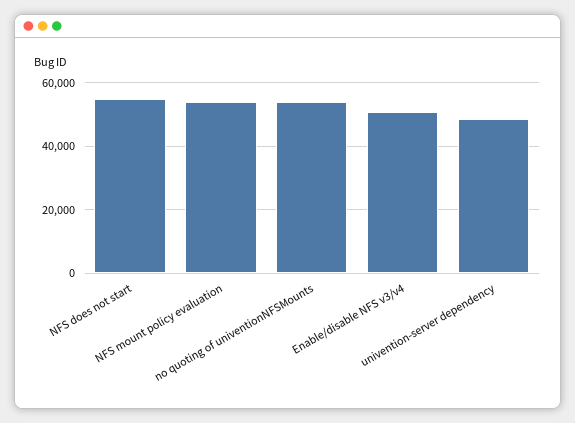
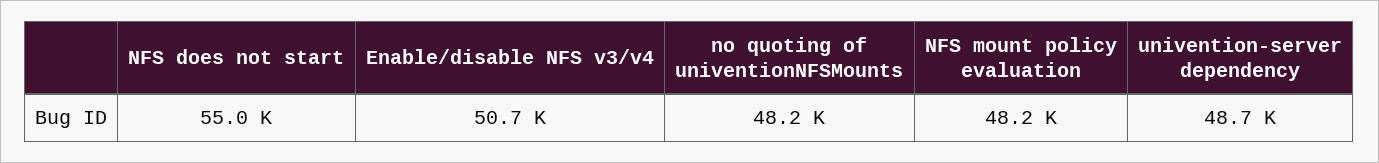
  {
    "NFS does not start": 55000,
-   "NFS mount policy evaluation": 54000,
+   "NFS mount policy evaluation": 48200,
-   "no quoting of univentionNFSMounts": 54000,
+   "no quoting of univentionNFSMounts": 48200,
    "Enable/disable NFS v3/v4": 50700,
    "univention-server dependency": 48700
  }

